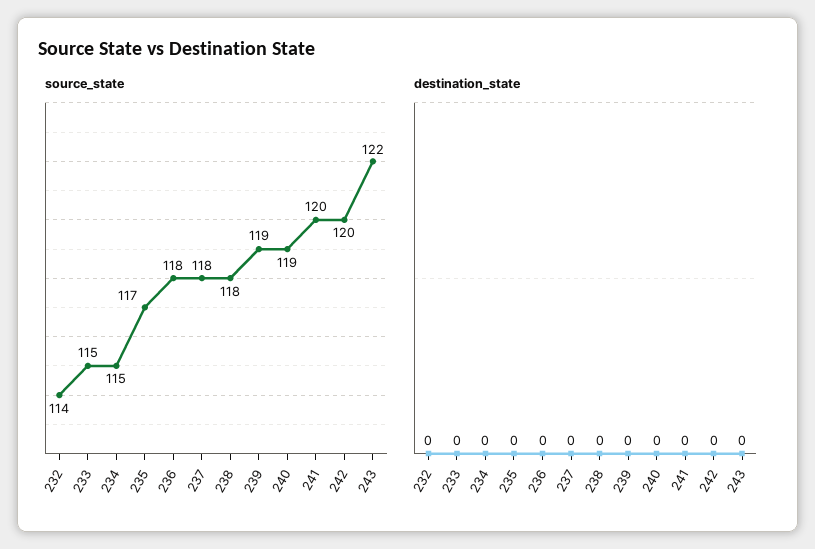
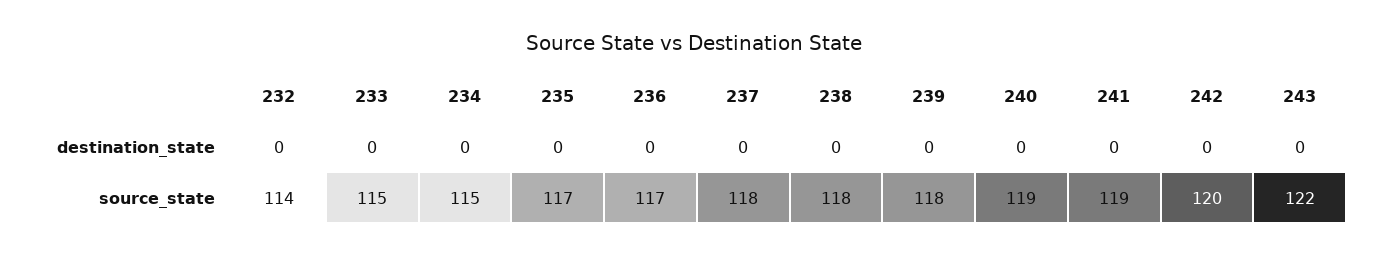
  {
    "source_state": {
      "232": 114,
      "233": 115,
      "234": 115,
      "235": 117,
-     "236": 118,
+     "236": 117,
      "237": 118,
      "238": 118,
-     "239": 119,
+     "239": 118,
      "240": 119,
-     "241": 120,
+     "241": 119,
      "242": 120,
      "243": 122
    },
    "destination_state": {
      "232": 0,
      "233": 0,
      "234": 0,
      "235": 0,
      "236": 0,
      "237": 0,
      "238": 0,
      "239": 0,
      "240": 0,
      "241": 0,
      "242": 0,
      "243": 0
    }
  }

